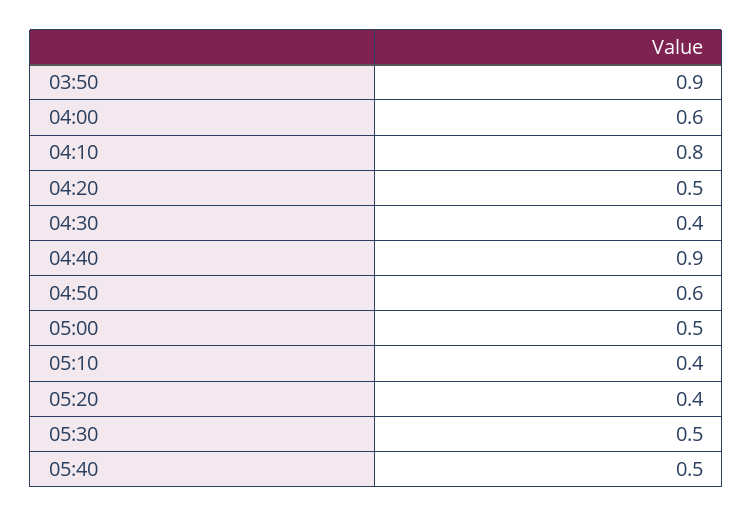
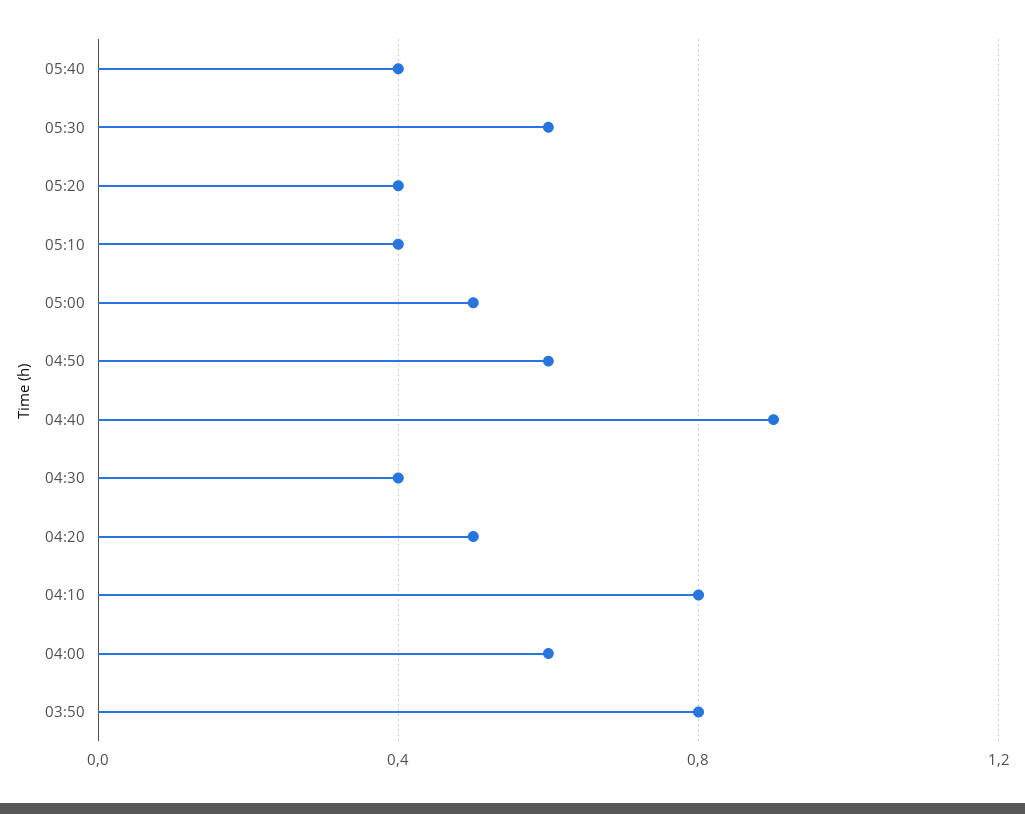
  {
-   "03:50": 0.9,
+   "03:50": 0.8,
    "04:00": 0.6,
    "04:10": 0.8,
    "04:20": 0.5,
    "04:30": 0.4,
    "04:40": 0.9,
    "04:50": 0.6,
    "05:00": 0.5,
    "05:10": 0.4,
    "05:20": 0.4,
-   "05:30": 0.5,
+   "05:30": 0.6,
-   "05:40": 0.5
+   "05:40": 0.4
  }

